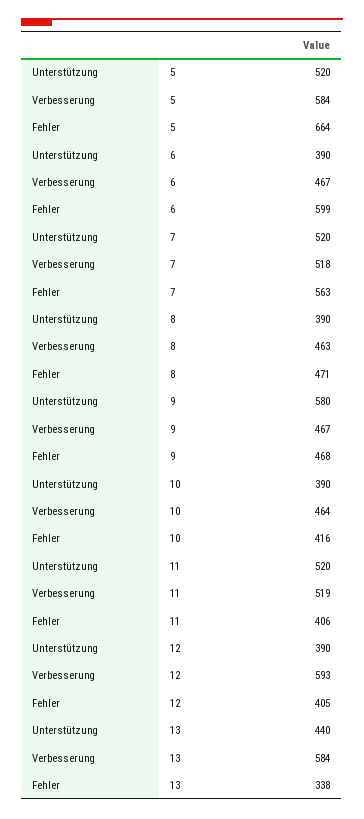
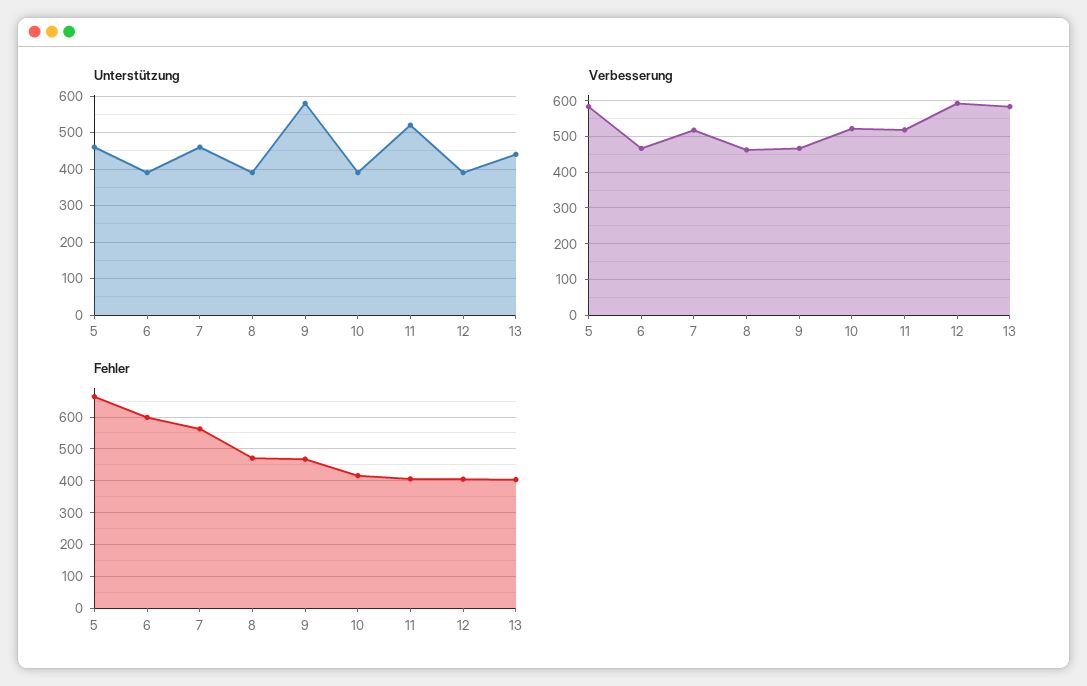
  {
    "Unterstützung": {
-     "5": 520,
+     "5": 460,
      "6": 390,
-     "7": 520,
+     "7": 460,
      "8": 390,
      "9": 580,
      "10": 390,
      "11": 520,
      "12": 390,
      "13": 440
    },
    "Verbesserung": {
      "5": 584,
      "6": 467,
      "7": 518,
      "8": 463,
      "9": 467,
-     "10": 464,
+     "10": 520,
      "11": 519,
      "12": 593,
      "13": 584
    },
    "Fehler": {
      "5": 664,
      "6": 599,
      "7": 563,
      "8": 471,
      "9": 468,
      "10": 416,
      "11": 406,
      "12": 405,
-     "13": 338
+     "13": 400
    }
  }

